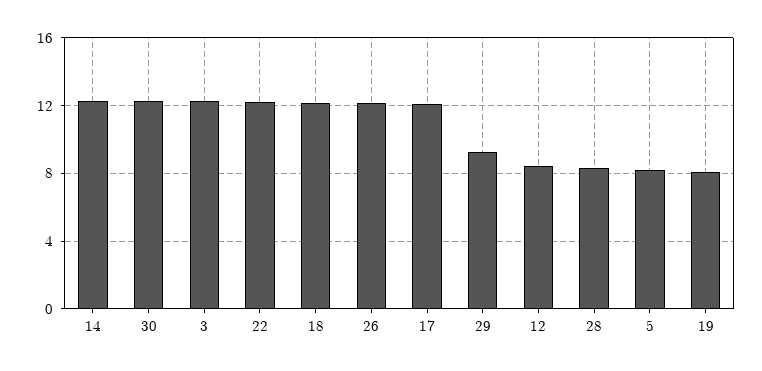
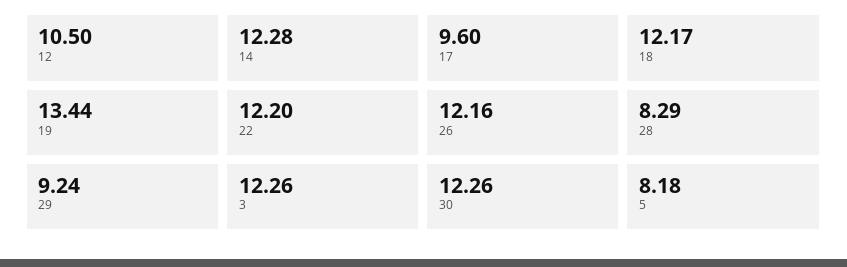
  {
    "14": 12.28,
    "30": 12.26,
    "3": 12.26,
    "22": 12.2,
    "18": 12.17,
    "26": 12.16,
-   "17": 12,
+   "17": 9.6,
    "29": 9.24,
-   "12": 8.5,
+   "12": 10.5,
    "28": 8.29,
    "5": 8.18,
-   "19": 8
+   "19": 13.44
  }

